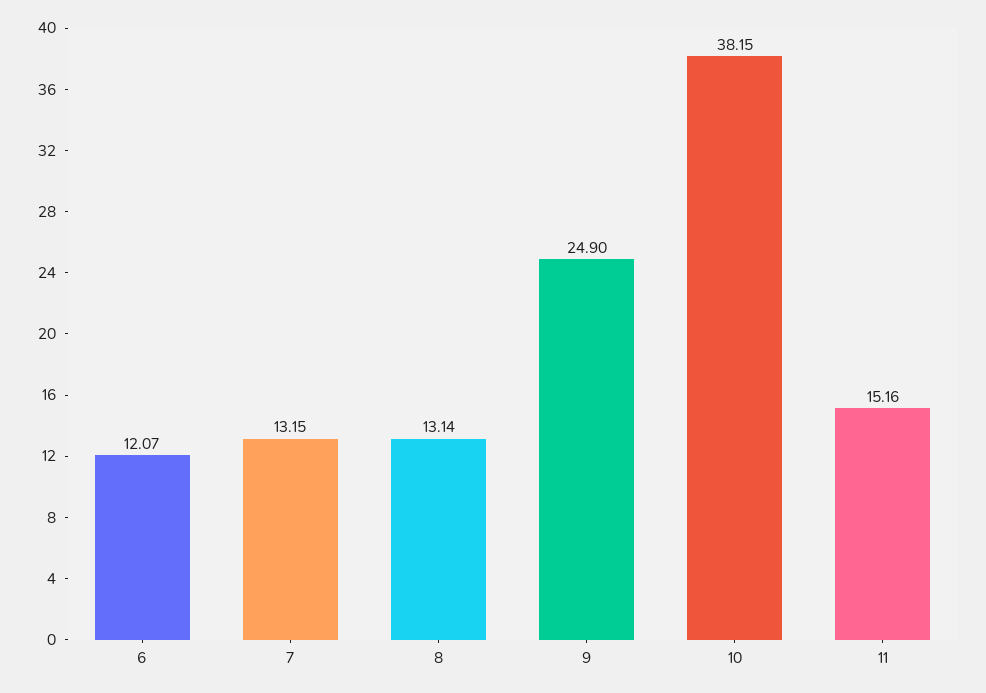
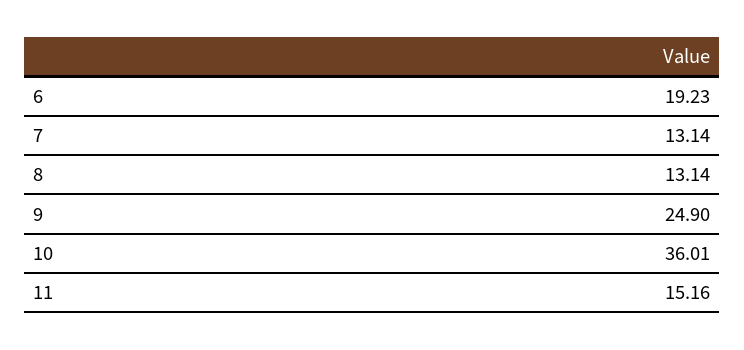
  {
-   "6": 12.07,
+   "6": 19.23,
-   "7": 13.15,
+   "7": 13.14,
    "8": 13.14,
    "9": 24.9,
-   "10": 38.15,
+   "10": 36.01,
    "11": 15.16
  }

